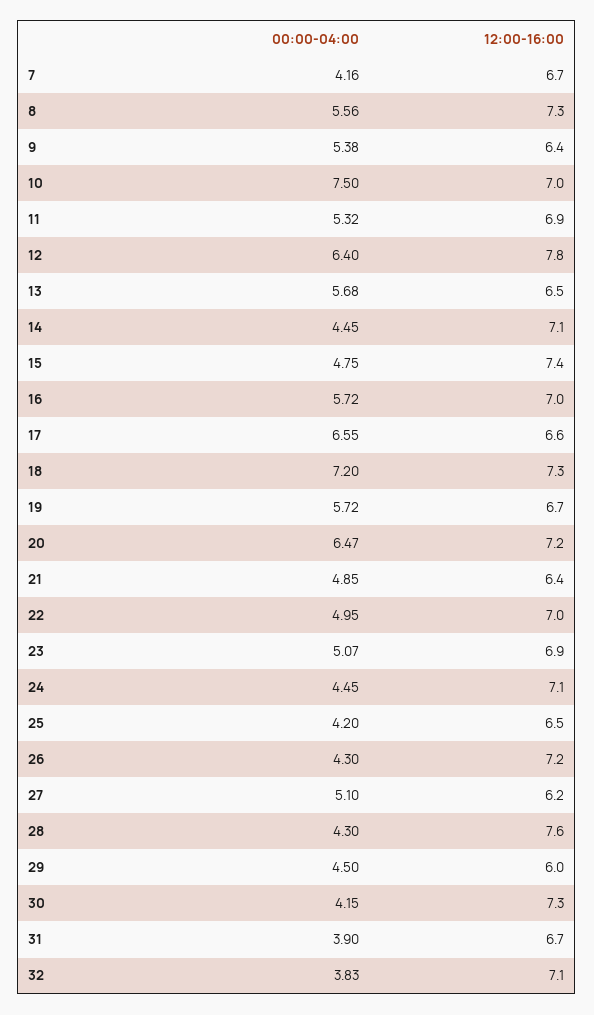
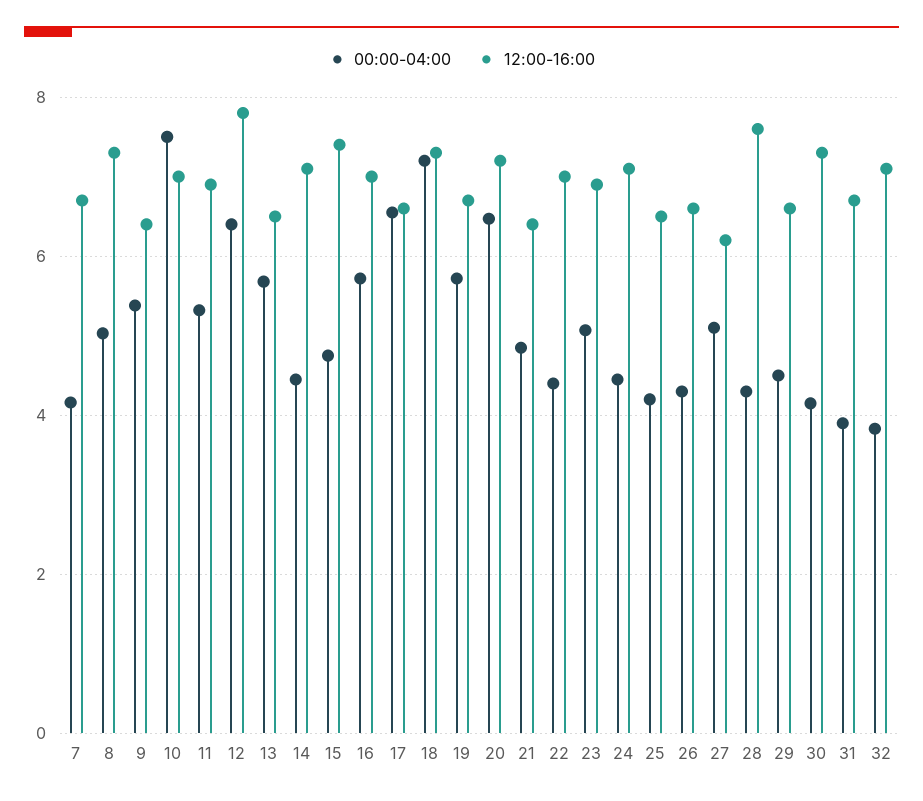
  {
    "00:00-04:00": {
      "7": 4.16,
-     "8": 5.56,
+     "8": 5,
      "9": 5.38,
      "10": 7.5,
      "11": 5.32,
      "12": 6.4,
      "13": 5.68,
      "14": 4.45,
      "15": 4.75,
      "16": 5.72,
      "17": 6.55,
      "18": 7.2,
      "19": 5.72,
      "20": 6.47,
      "21": 4.85,
-     "22": 4.95,
+     "22": 4.4,
      "23": 5.07,
      "24": 4.45,
      "25": 4.2,
      "26": 4.3,
      "27": 5.1,
      "28": 4.3,
      "29": 4.5,
      "30": 4.15,
      "31": 3.9,
      "32": 3.83
    },
    "12:00-16:00": {
      "7": 6.7,
      "8": 7.3,
      "9": 6.4,
      "10": 7,
      "11": 6.9,
      "12": 7.8,
      "13": 6.5,
      "14": 7.1,
      "15": 7.4,
      "16": 7,
      "17": 6.6,
      "18": 7.3,
      "19": 6.7,
      "20": 7.2,
      "21": 6.4,
      "22": 7,
      "23": 6.9,
      "24": 7.1,
      "25": 6.5,
-     "26": 7.2,
+     "26": 6.6,
      "27": 6.2,
      "28": 7.6,
-     "29": 6,
+     "29": 6.6,
      "30": 7.3,
      "31": 6.7,
      "32": 7.1
    }
  }

